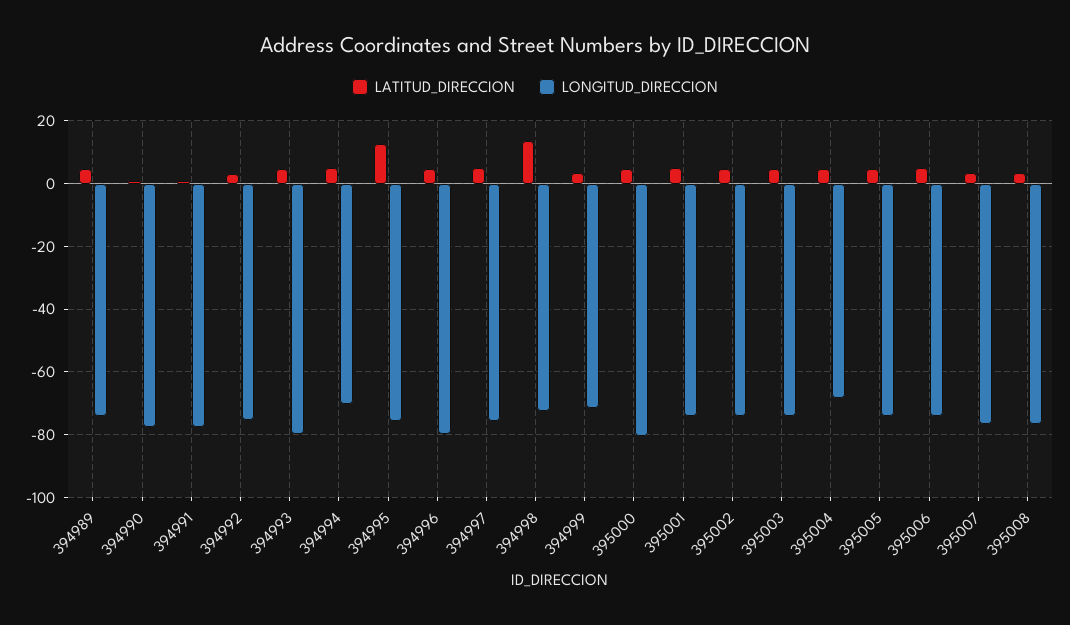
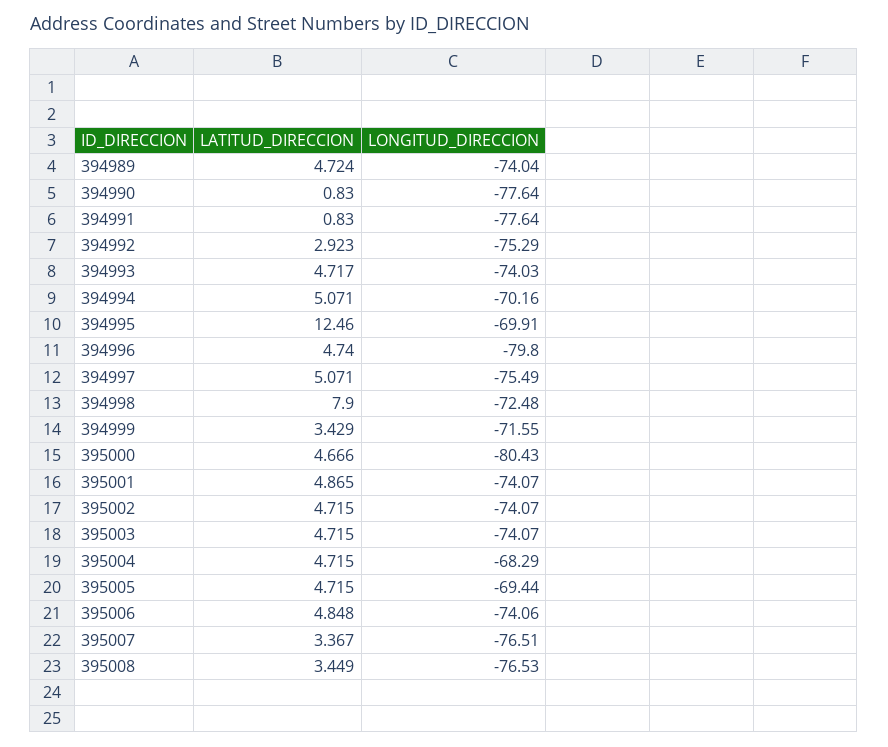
  {
    "LATITUD_DIRECCION": {
      "394989": 4.724,
      "394990": 0.83,
      "394991": 0.83,
      "394992": 2.923,
      "394993": 4.717,
      "394994": 5.071,
      "394995": 12.46,
      "394996": 4.74,
      "394997": 5.071,
-     "394998": 14,
+     "394998": 7.9,
      "394999": 3.429,
      "395000": 4.666,
      "395001": 4.865,
      "395002": 4.715,
      "395003": 4.715,
      "395004": 4.715,
      "395005": 4.715,
      "395006": 4.848,
      "395007": 3.367,
      "395008": 3.449
    },
    "LONGITUD_DIRECCION": {
      "394989": -74.04,
      "394990": -77.64,
      "394991": -77.64,
      "394992": -75.29,
-     "394993": -80,
+     "394993": -74.03,
      "394994": -70.16,
-     "394995": -76,
+     "394995": -69.91,
      "394996": -79.8,
      "394997": -75.49,
      "394998": -72.48,
      "394999": -71.55,
      "395000": -80.43,
      "395001": -74.07,
      "395002": -74.07,
      "395003": -74.07,
      "395004": -68.29,
-     "395005": -74,
+     "395005": -69.44,
      "395006": -74.06,
      "395007": -76.51,
      "395008": -76.53
    }
  }

